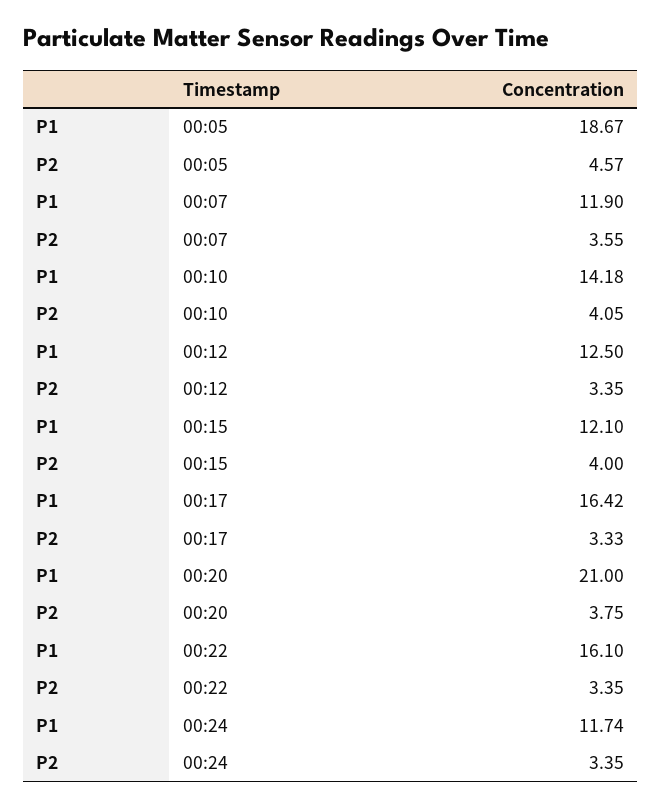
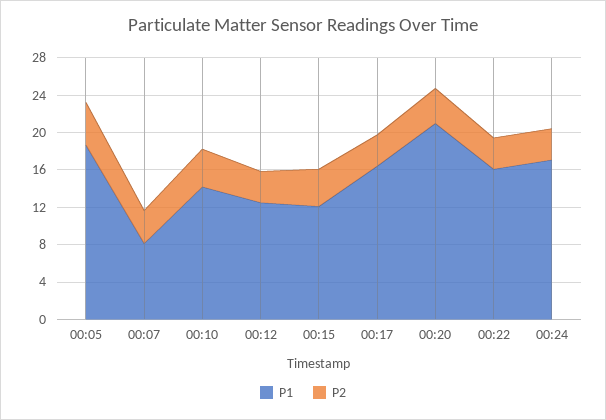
  {
    "P1": {
      "00:05": 18.67,
-     "00:07": 11.9,
+     "00:07": 8,
      "00:10": 14.18,
      "00:12": 12.5,
      "00:15": 12.1,
      "00:17": 16.42,
      "00:20": 21,
      "00:22": 16.1,
-     "00:24": 11.74
+     "00:24": 17
    },
    "P2": {
      "00:05": 4.57,
      "00:07": 3.55,
      "00:10": 4.05,
      "00:12": 3.35,
      "00:15": 4,
      "00:17": 3.33,
      "00:20": 3.75,
      "00:22": 3.35,
      "00:24": 3.35
    }
  }

